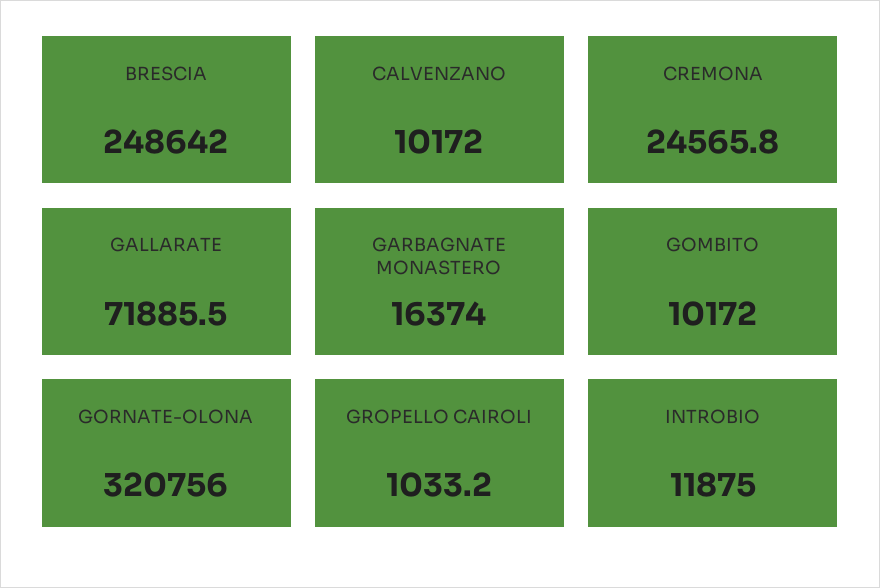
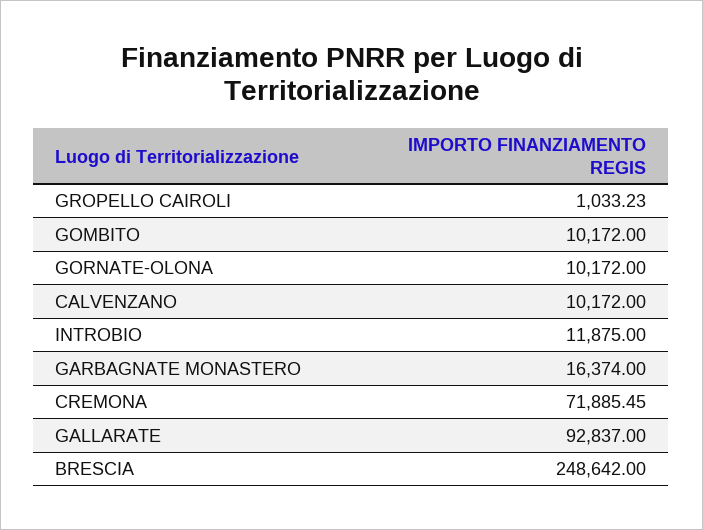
  {
    "BRESCIA": 248642,
    "CALVENZANO": 10172,
-   "CREMONA": 24565.8,
+   "CREMONA": 71885.45,
-   "GALLARATE": 71885.5,
+   "GALLARATE": 92837,
    "GARBAGNATE MONASTERO": 16374,
    "GOMBITO": 10172,
-   "GORNATE-OLONA": 320756,
+   "GORNATE-OLONA": 10172,
    "GROPELLO CAIROLI": 1033.23,
    "INTROBIO": 11875
  }

